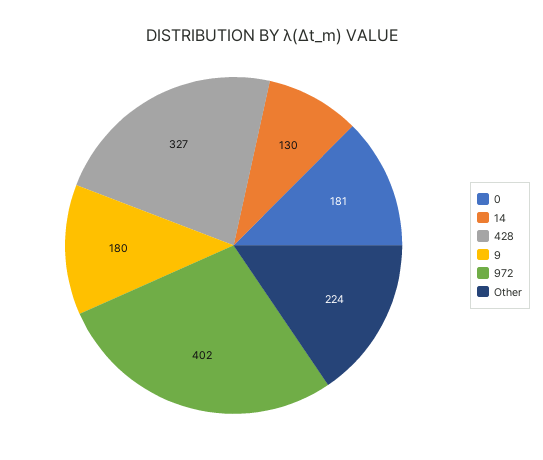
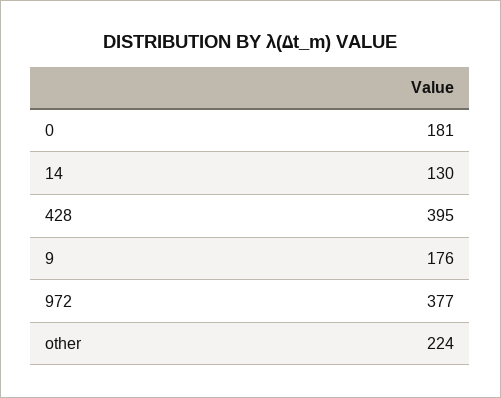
  {
    "0": 181,
    "14": 130,
-   "428": 327,
+   "428": 395,
-   "9": 180,
+   "9": 176,
-   "972": 402,
+   "972": 377,
    "Other": 224
  }

